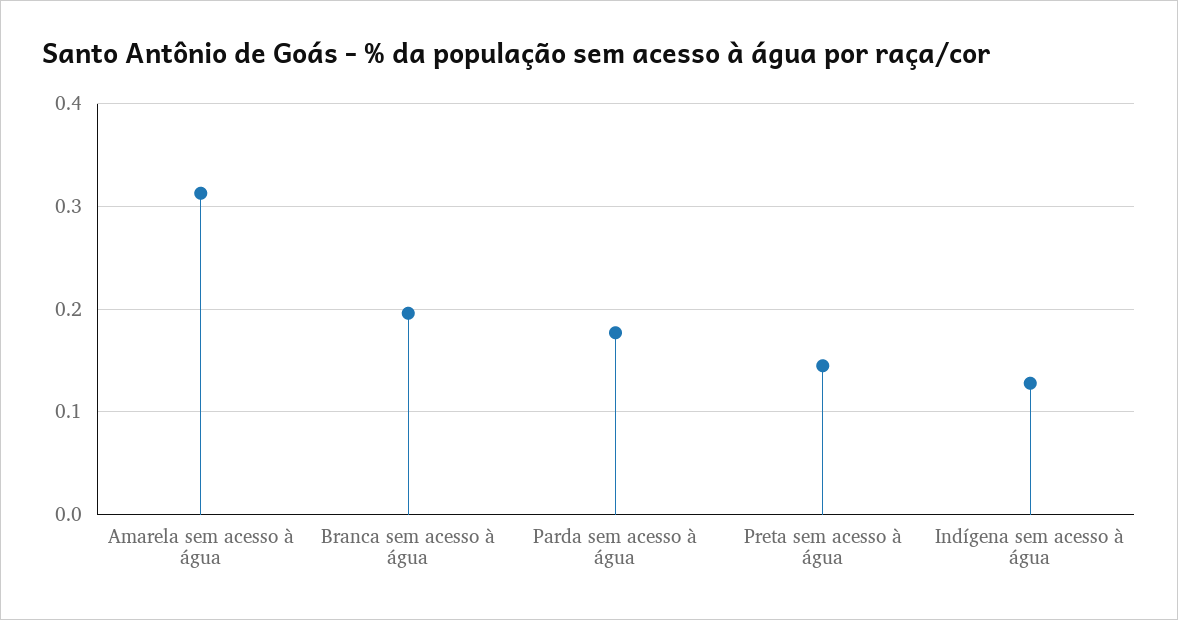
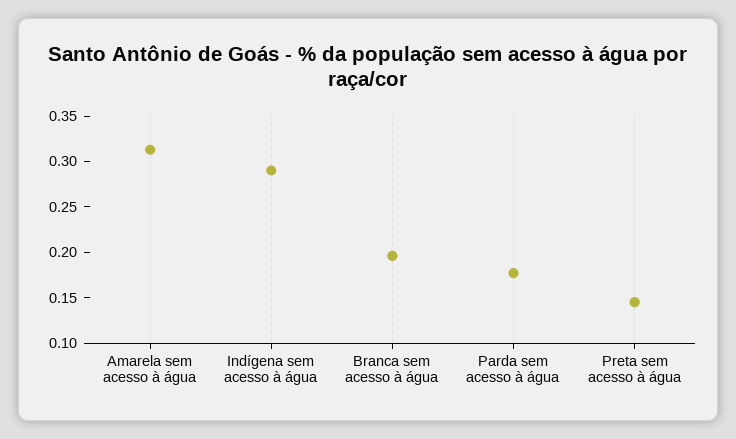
  {
    "Amarela sem acesso à água": 0.31,
    "Branca sem acesso à água": 0.2,
    "Parda sem acesso à água": 0.18,
    "Preta sem acesso à água": 0.15,
-   "Indígena sem acesso à água": 0.13
+   "Indígena sem acesso à água": 0.29
  }

